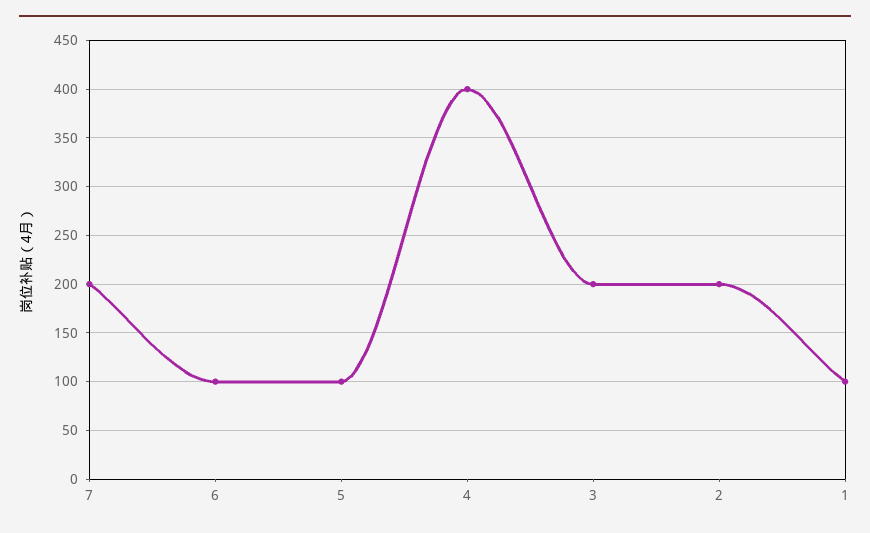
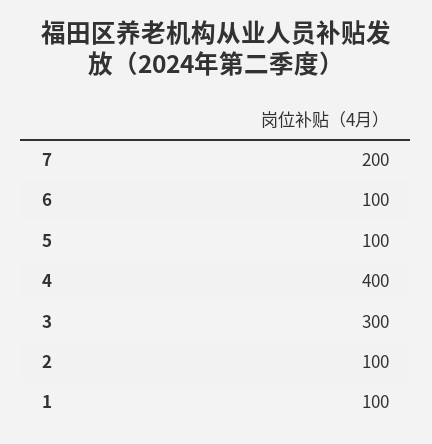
  {
    "7": 200,
    "6": 100,
    "5": 100,
    "4": 400,
-   "3": 200,
+   "3": 300,
-   "2": 200,
+   "2": 100,
    "1": 100
  }

